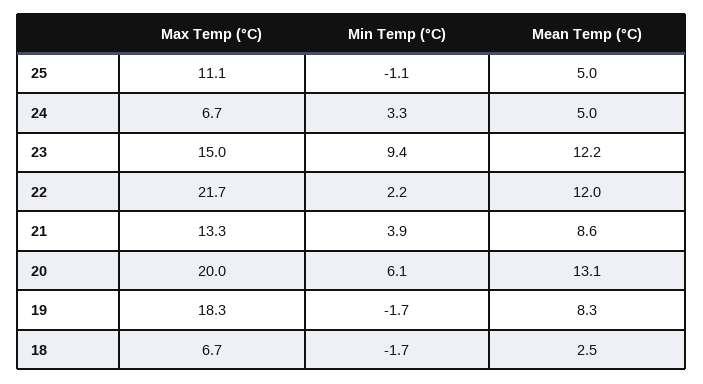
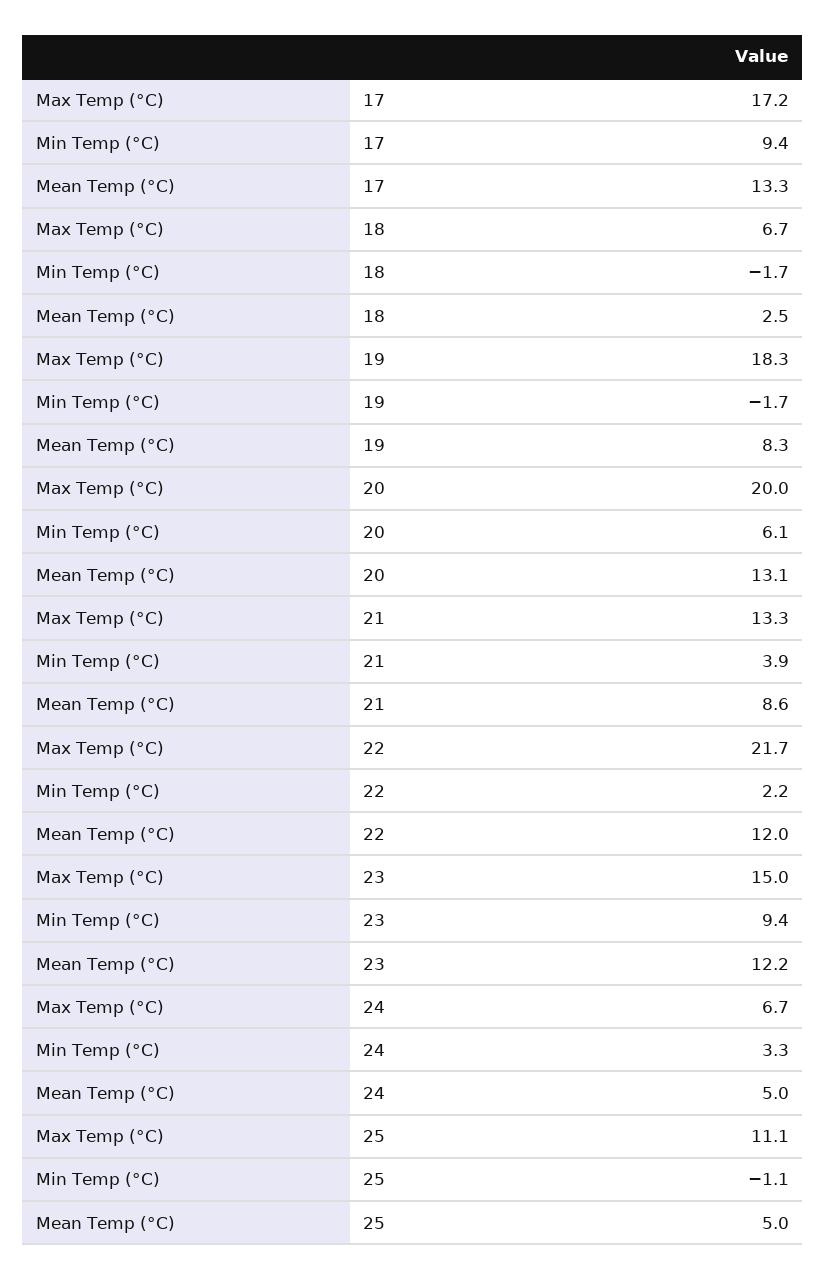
  {
    "Max Temp (°C)": {
      "25": 11.1,
      "24": 6.7,
      "23": 15,
      "22": 21.7,
      "21": 13.3,
      "20": 20,
      "19": 18.3,
-     "18": 6.7
+     "18": 6.7,
+     "17": 17.2
    },
    "Min Temp (°C)": {
      "25": -1.1,
      "24": 3.3,
      "23": 9.4,
      "22": 2.2,
      "21": 3.9,
      "20": 6.1,
      "19": -1.7,
-     "18": -1.7
+     "18": -1.7,
+     "17": 9.4
    },
    "Mean Temp (°C)": {
      "25": 5,
      "24": 5,
      "23": 12.2,
      "22": 12,
      "21": 8.6,
      "20": 13.1,
      "19": 8.3,
-     "18": 2.5
+     "18": 2.5,
+     "17": 13.3
    }
  }

